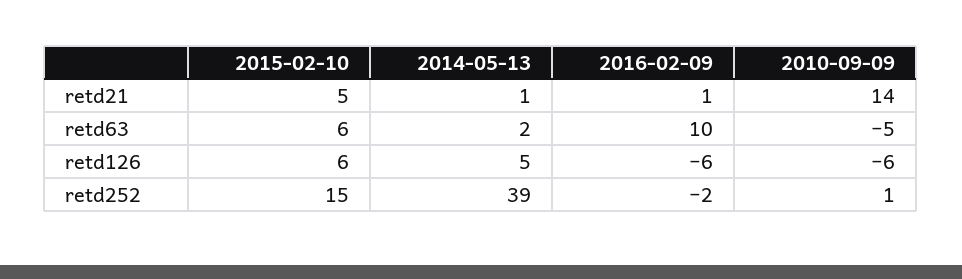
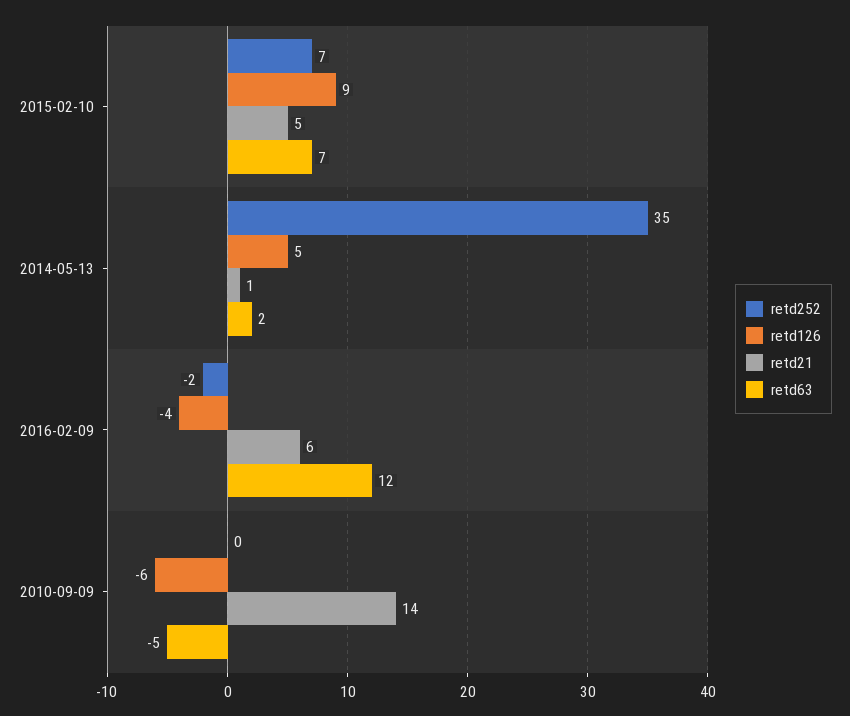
  {
    "retd21": {
      "2015-02-10": 5,
      "2014-05-13": 1,
-     "2016-02-09": 1,
+     "2016-02-09": 6,
      "2010-09-09": 14
    },
    "retd63": {
-     "2015-02-10": 6,
+     "2015-02-10": 7,
      "2014-05-13": 2,
-     "2016-02-09": 10,
+     "2016-02-09": 12,
      "2010-09-09": -5
    },
    "retd126": {
-     "2015-02-10": 6,
+     "2015-02-10": 9,
      "2014-05-13": 5,
-     "2016-02-09": -6,
+     "2016-02-09": -4,
      "2010-09-09": -6
    },
    "retd252": {
-     "2015-02-10": 15,
+     "2015-02-10": 7,
-     "2014-05-13": 39,
+     "2014-05-13": 35,
      "2016-02-09": -2,
-     "2010-09-09": 1
+     "2010-09-09": 0
    }
  }

